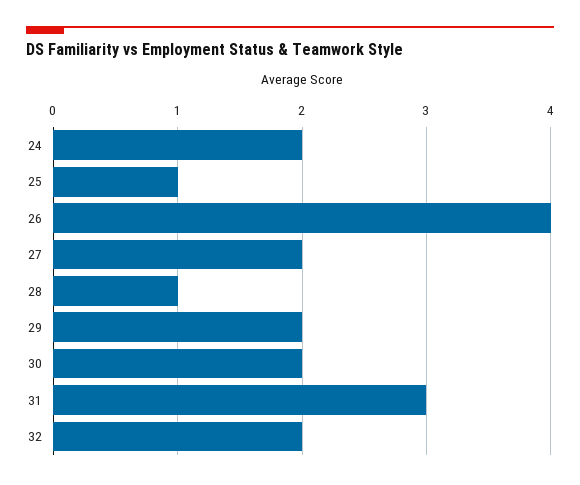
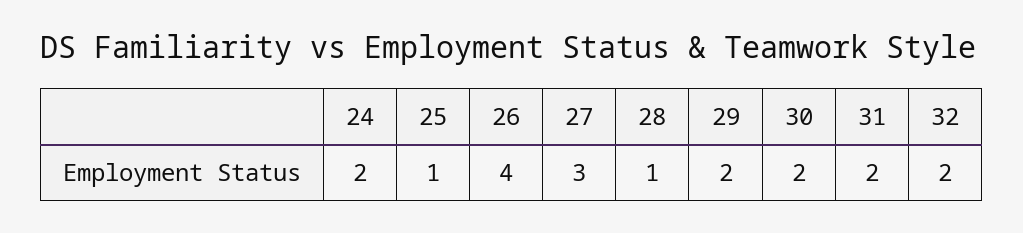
  {
    "24": 2,
    "25": 1,
    "26": 4,
-   "27": 2,
+   "27": 3,
    "28": 1,
    "29": 2,
    "30": 2,
-   "31": 3,
+   "31": 2,
    "32": 2
  }

